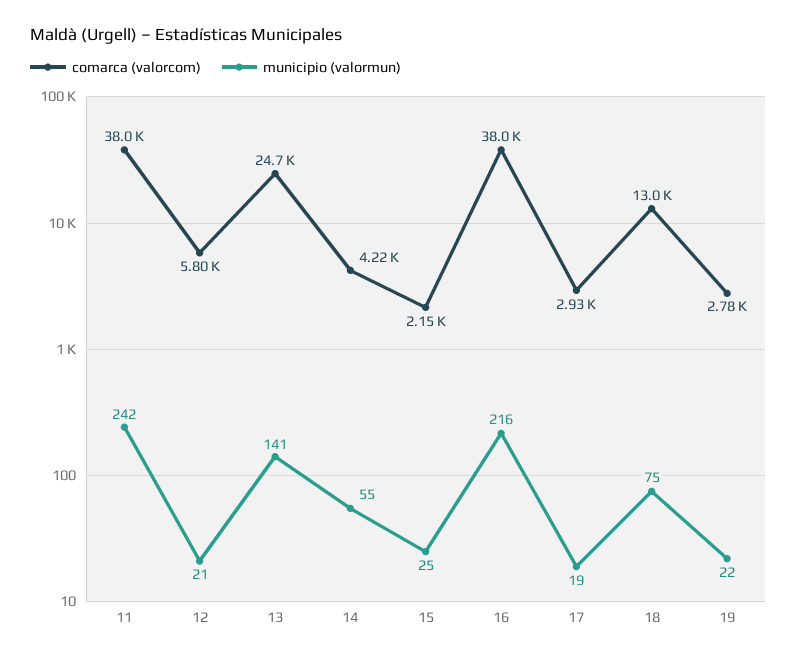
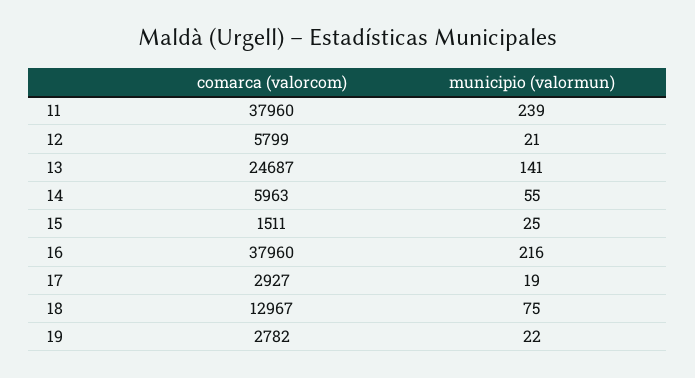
  {
    "comarca (valorcom)": {
      "11": 37960,
      "12": 5799,
      "13": 24687,
-     "14": 4220,
+     "14": 5963,
-     "15": 2150,
+     "15": 1511,
      "16": 37960,
      "17": 2927,
      "18": 12967,
      "19": 2782
    },
    "municipio (valormun)": {
-     "11": 242,
+     "11": 239,
      "12": 21,
      "13": 141,
      "14": 55,
      "15": 25,
      "16": 216,
      "17": 19,
      "18": 75,
      "19": 22
    }
  }

